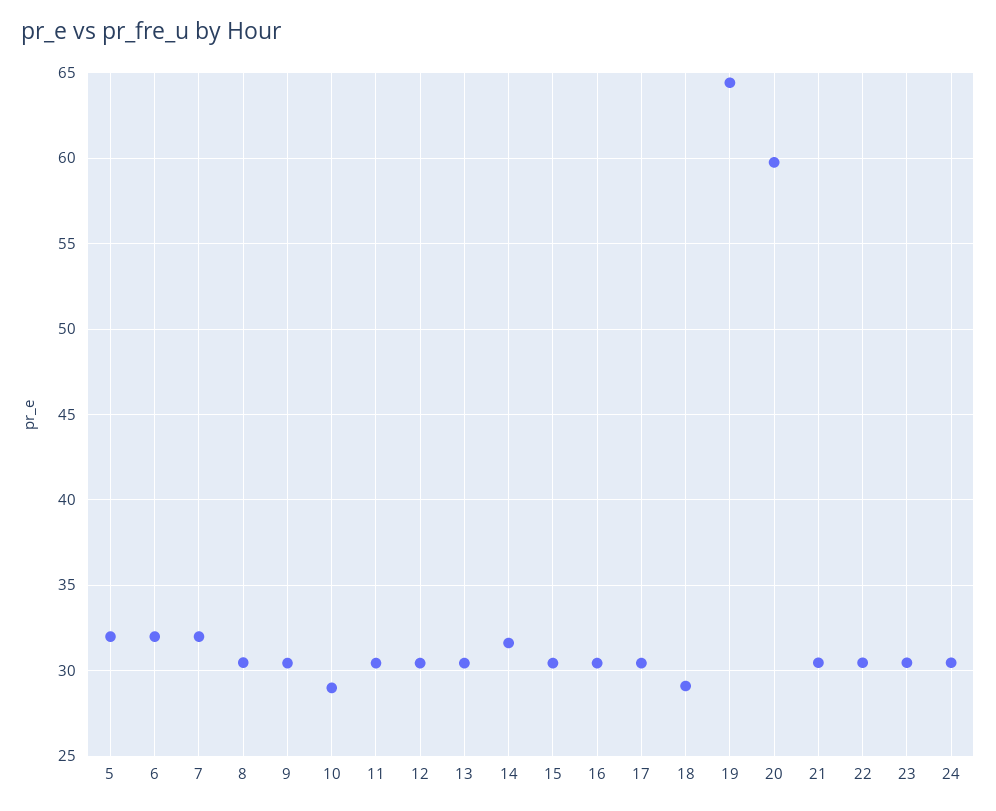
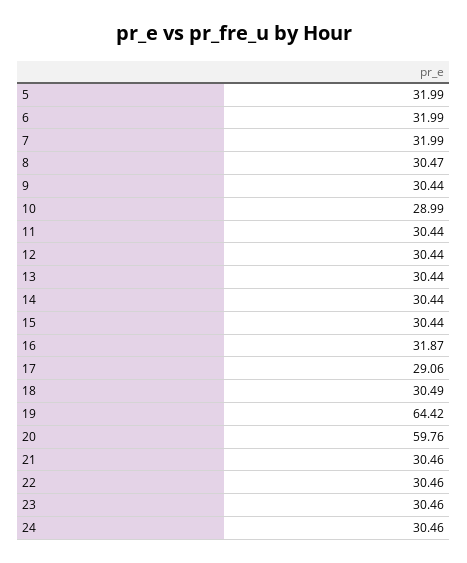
  {
    "5": 31.99,
    "6": 31.99,
    "7": 31.99,
    "8": 30.47,
    "9": 30.44,
    "10": 28.99,
    "11": 30.44,
    "12": 30.44,
    "13": 30.44,
-   "14": 31.5,
+   "14": 30.44,
    "15": 30.44,
-   "16": 30.5,
+   "16": 31.87,
-   "17": 30.5,
+   "17": 29.06,
-   "18": 29,
+   "18": 30.49,
    "19": 64.42,
    "20": 59.76,
    "21": 30.46,
    "22": 30.46,
    "23": 30.46,
    "24": 30.46
  }

